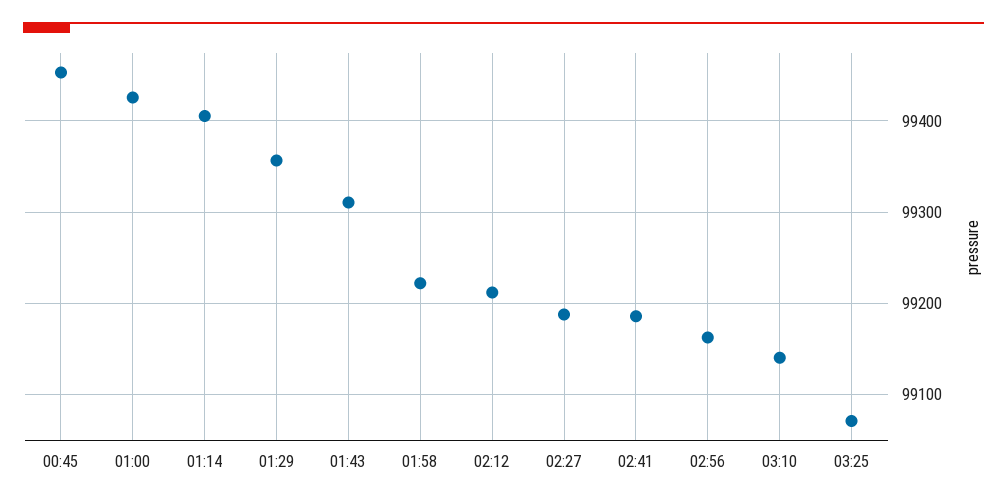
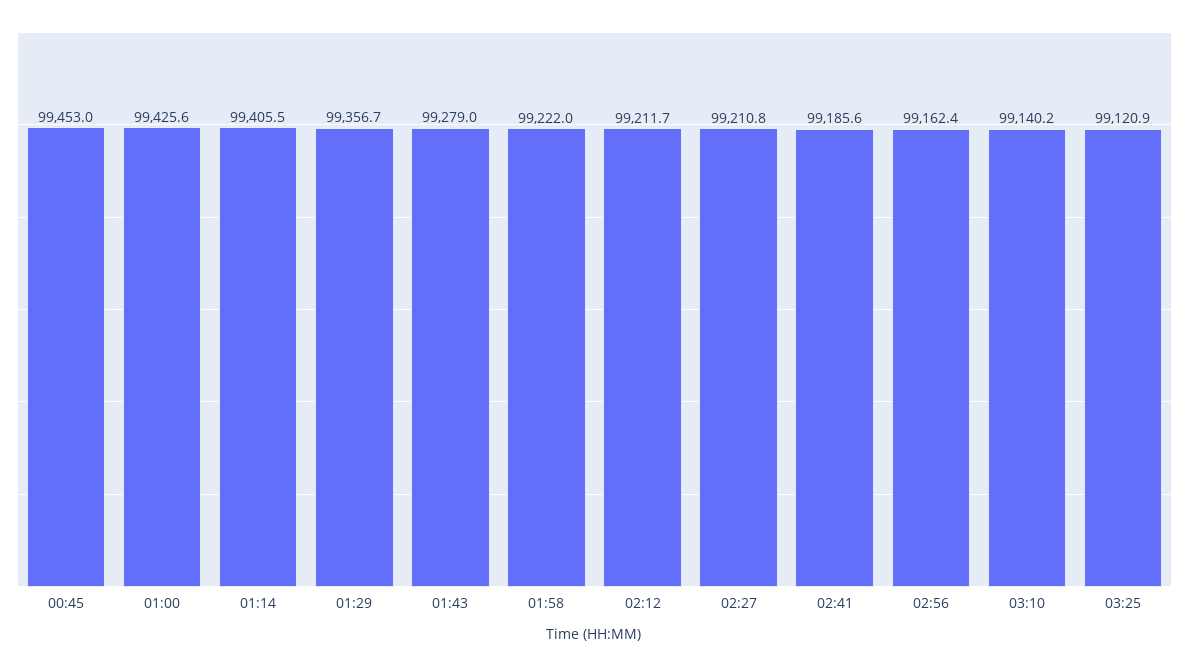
  {
    "00:45": 99453,
    "01:00": 99425.6,
    "01:14": 99405.5,
    "01:29": 99356.7,
-   "01:43": 99310,
+   "01:43": 99279,
    "01:58": 99222,
    "02:12": 99211.7,
-   "02:27": 99190,
+   "02:27": 99210.8,
    "02:41": 99185.6,
    "02:56": 99162.4,
    "03:10": 99140.2,
-   "03:25": 99070
+   "03:25": 99120.9
  }

